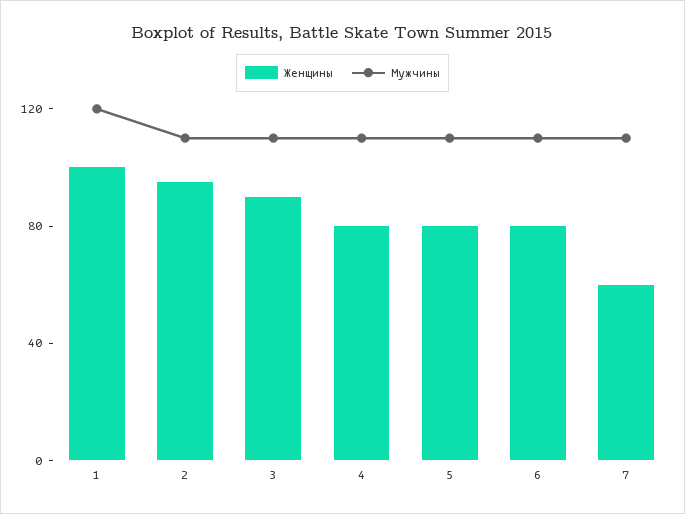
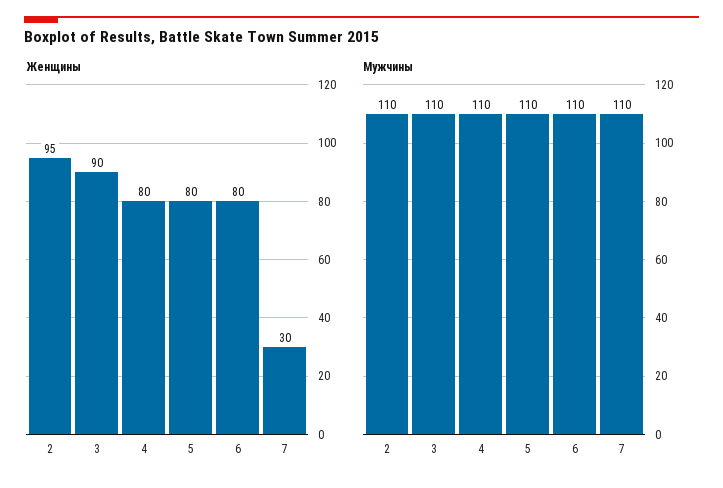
  {
    "Женщины": {
-     "1": 100,
      "2": 95,
      "3": 90,
      "4": 80,
      "5": 80,
      "6": 80,
-     "7": 60
+     "7": 30
    },
    "Мужчины": {
-     "1": 120,
      "2": 110,
      "3": 110,
      "4": 110,
      "5": 110,
      "6": 110,
      "7": 110
    }
  }

